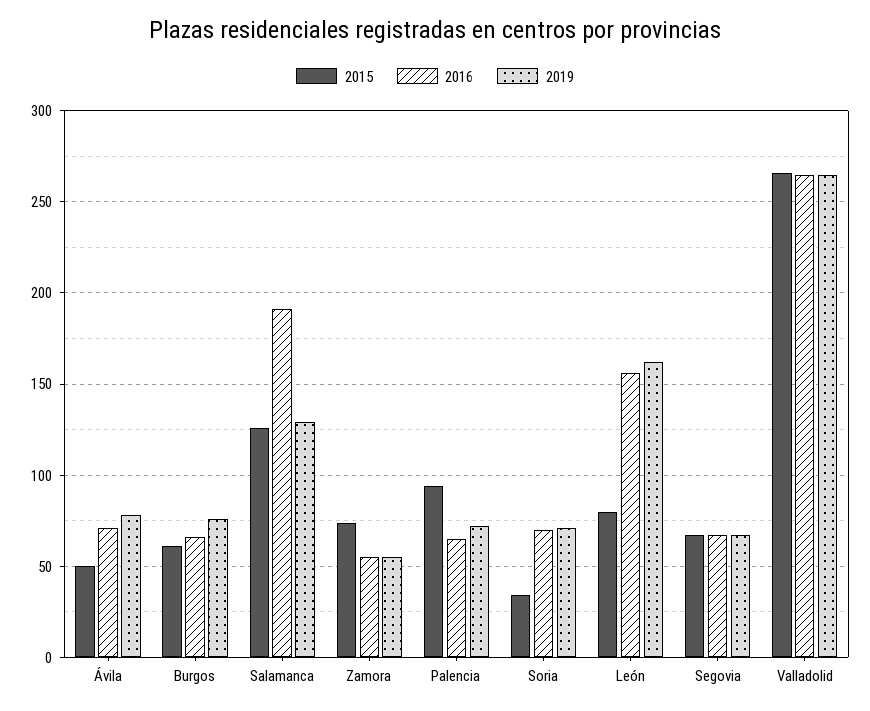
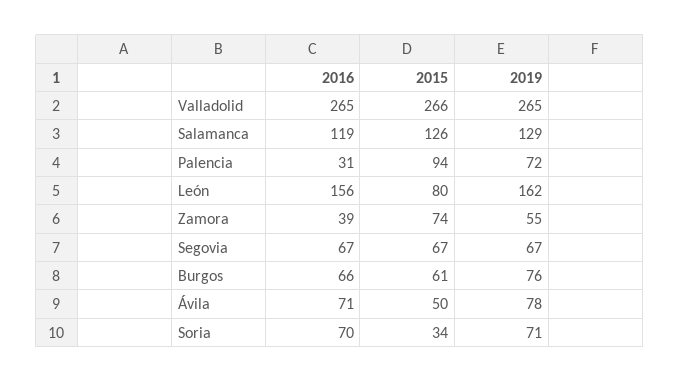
  {
    "2015": {
      "Ávila": 50,
      "Burgos": 61,
      "Salamanca": 126,
      "Zamora": 74,
      "Palencia": 94,
      "Soria": 34,
      "León": 80,
      "Segovia": 67,
      "Valladolid": 266
    },
    "2016": {
      "Ávila": 71,
      "Burgos": 66,
-     "Salamanca": 190,
+     "Salamanca": 119,
-     "Zamora": 55,
+     "Zamora": 39,
-     "Palencia": 65,
+     "Palencia": 31,
      "Soria": 70,
      "León": 156,
      "Segovia": 67,
      "Valladolid": 265
    },
    "2019": {
      "Ávila": 78,
      "Burgos": 76,
      "Salamanca": 129,
      "Zamora": 55,
      "Palencia": 72,
      "Soria": 71,
      "León": 162,
      "Segovia": 67,
      "Valladolid": 265
    }
  }

